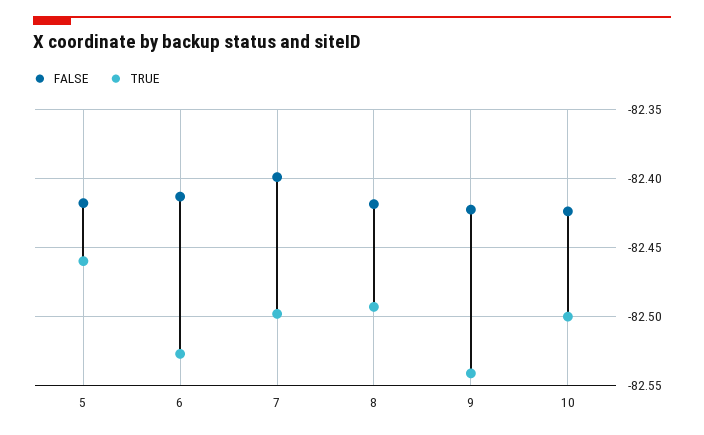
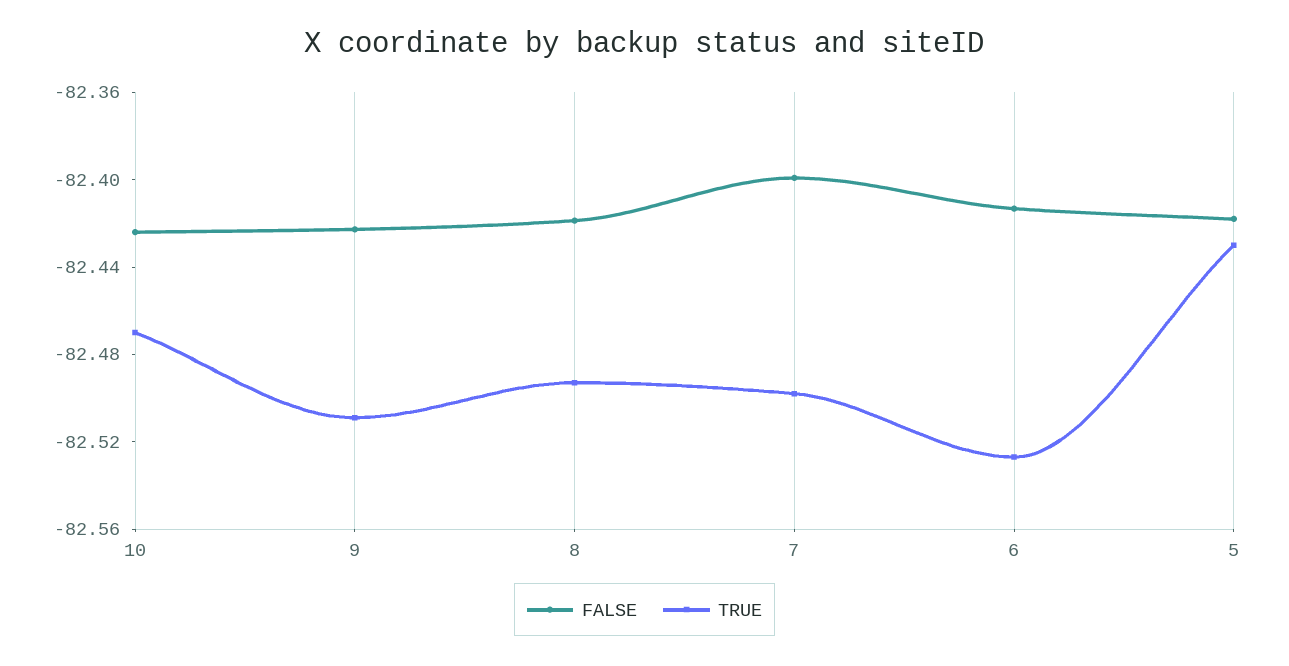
  {
    "FALSE": {
      "5": -82.42,
      "6": -82.415,
      "7": -82.4,
      "8": -82.42,
      "9": -82.425,
      "10": -82.425
    },
    "TRUE": {
-     "5": -82.46,
+     "5": -82.43,
      "6": -82.525,
      "7": -82.5,
      "8": -82.495,
-     "9": -82.54,
+     "9": -82.51,
-     "10": -82.5
+     "10": -82.47
    }
  }

